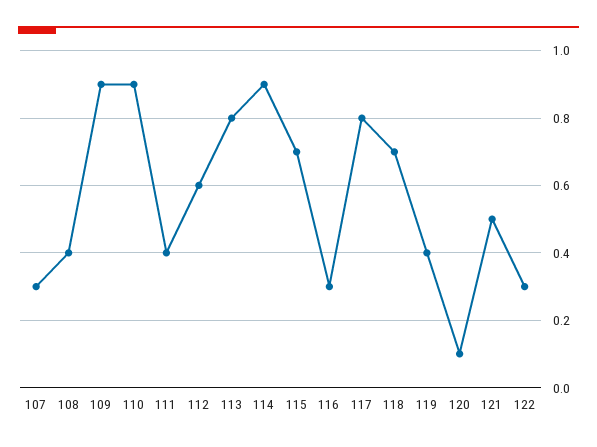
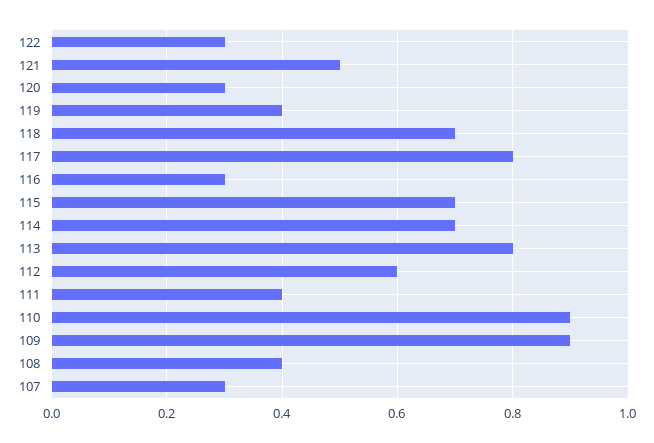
  {
    "107": 0.3,
    "108": 0.4,
    "109": 0.9,
    "110": 0.9,
    "111": 0.4,
    "112": 0.6,
    "113": 0.8,
-   "114": 0.9,
+   "114": 0.7,
    "115": 0.7,
    "116": 0.3,
    "117": 0.8,
    "118": 0.7,
    "119": 0.4,
-   "120": 0.1,
+   "120": 0.3,
    "121": 0.5,
    "122": 0.3
  }

